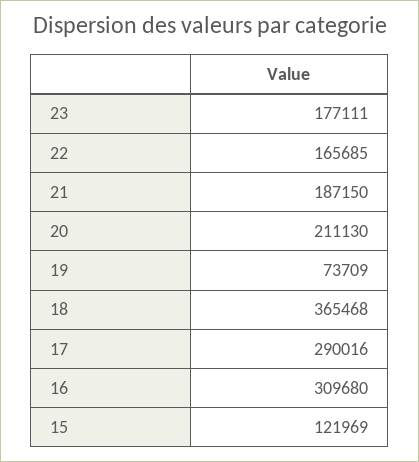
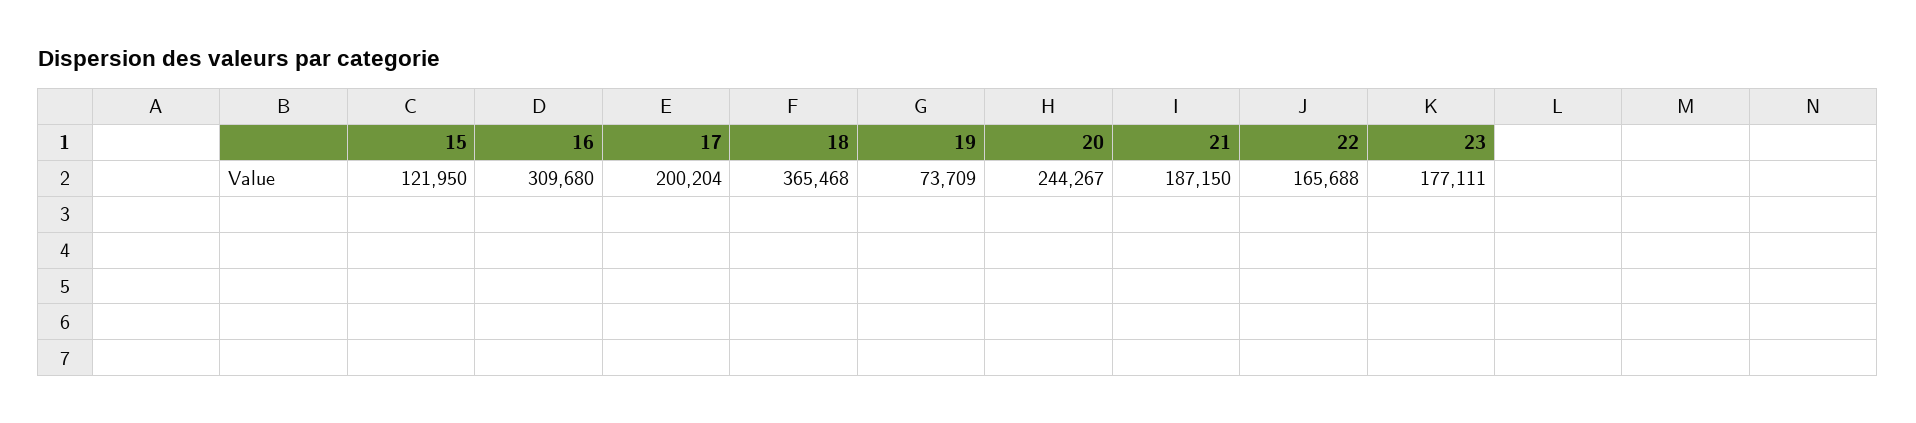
  {
    "23": 177111,
-   "22": 165685,
+   "22": 165688,
    "21": 187150,
-   "20": 211130,
+   "20": 244267,
    "19": 73709,
    "18": 365468,
-   "17": 290016,
+   "17": 200204,
    "16": 309680,
-   "15": 121969
+   "15": 121950
  }

